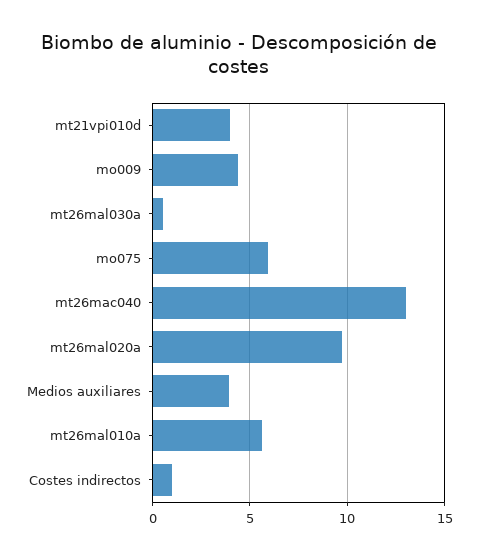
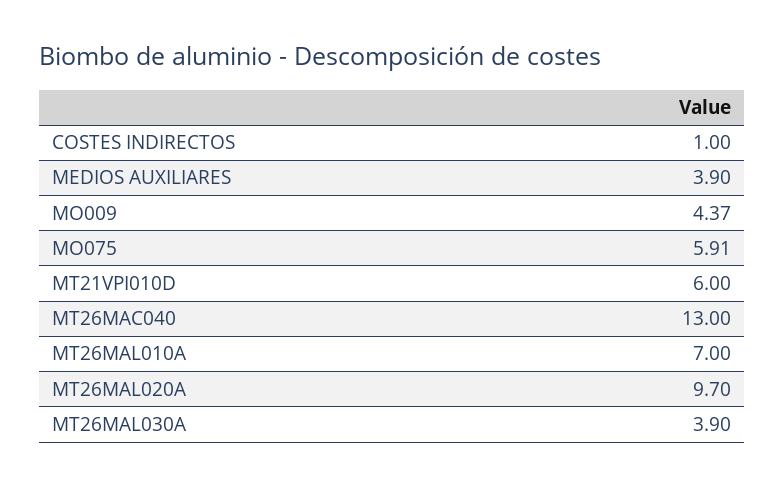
  {
-   "mt21vpi010d": 4,
+   "mt21vpi010d": 6,
    "mo009": 4.37,
-   "mt26mal030a": 0.5,
+   "mt26mal030a": 3.9,
    "mo075": 5.91,
    "mt26mac040": 13,
    "mt26mal020a": 9.7,
    "Medios auxiliares": 3.9,
-   "mt26mal010a": 5.5,
+   "mt26mal010a": 7,
    "Costes indirectos": 1
  }

